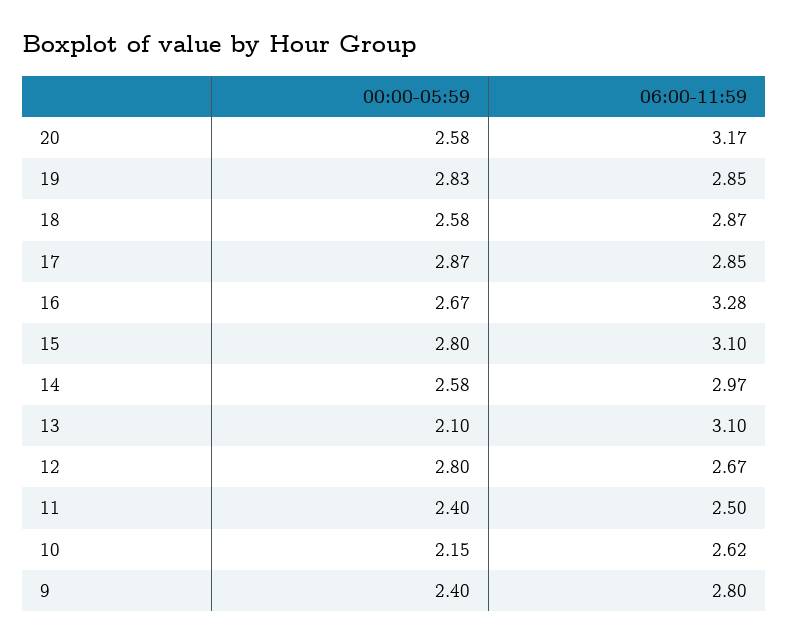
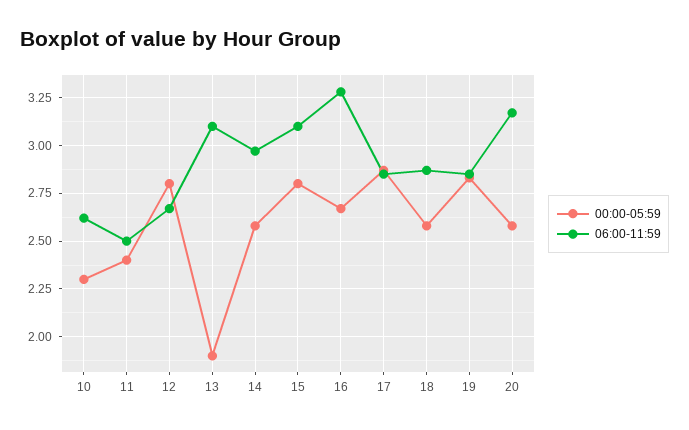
  {
    "00:00-05:59": {
      "20": 2.58,
      "19": 2.83,
      "18": 2.58,
      "17": 2.87,
      "16": 2.67,
      "15": 2.8,
      "14": 2.58,
-     "13": 2.1,
+     "13": 1.9,
      "12": 2.8,
      "11": 2.4,
-     "10": 2.15,
+     "10": 2.3
-     "9": 2.4
    },
    "06:00-11:59": {
      "20": 3.17,
      "19": 2.85,
      "18": 2.87,
      "17": 2.85,
      "16": 3.28,
      "15": 3.1,
      "14": 2.97,
      "13": 3.1,
      "12": 2.67,
      "11": 2.5,
-     "10": 2.62,
+     "10": 2.62
-     "9": 2.8
    }
  }

